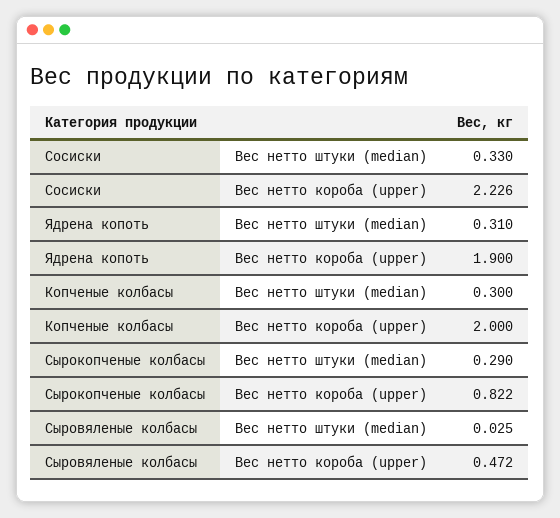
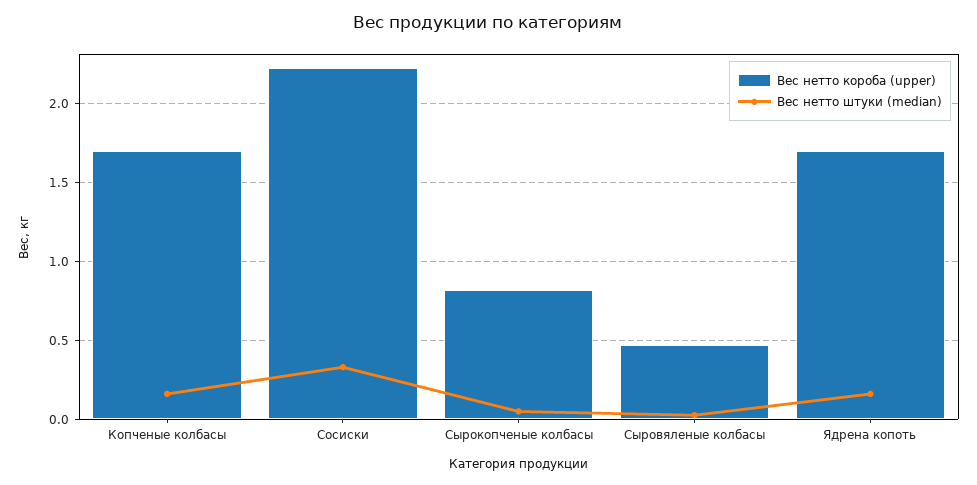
  {
    "Вес нетто штуки (median)": {
      "Сосиски": 0.33,
-     "Ядрена копоть": 0.31,
+     "Ядрена копоть": 0.15,
-     "Копченые колбасы": 0.3,
+     "Копченые колбасы": 0.15,
-     "Сырокопченые колбасы": 0.29,
+     "Сырокопченые колбасы": 0.05,
      "Сыровяленые колбасы": 0.025
    },
    "Вес нетто короба (upper)": {
      "Сосиски": 2.226,
-     "Ядрена копоть": 1.9,
+     "Ядрена копоть": 1.7,
-     "Копченые колбасы": 2,
+     "Копченые колбасы": 1.7,
      "Сырокопченые колбасы": 0.822,
      "Сыровяленые колбасы": 0.472
    }
  }

